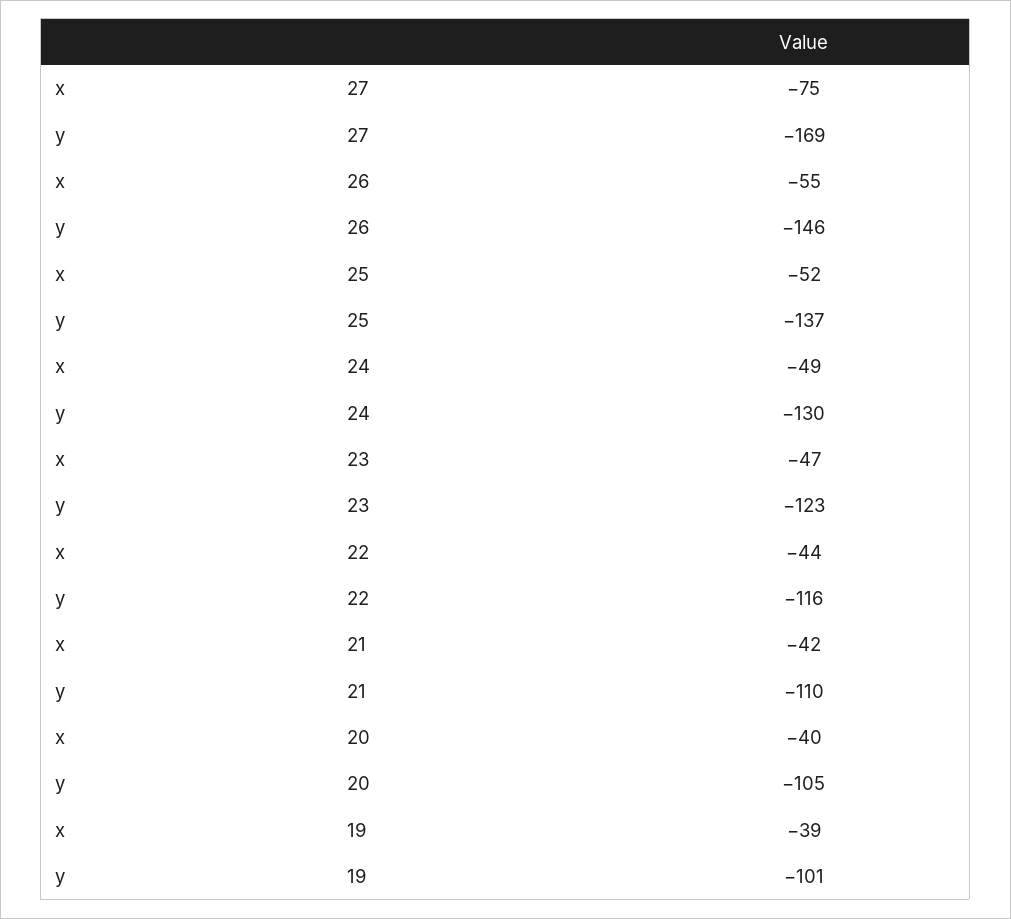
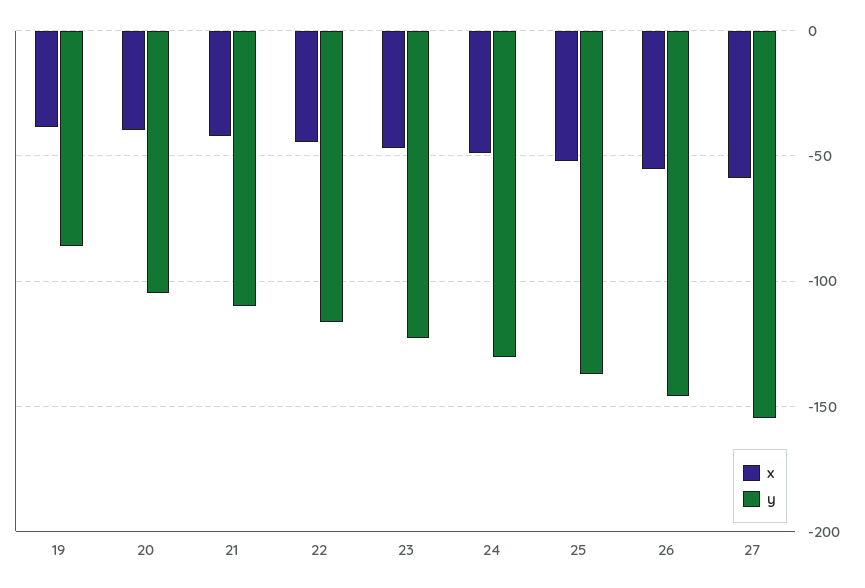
  {
    "x": {
-     "27": -75,
+     "27": -60,
      "26": -55,
      "25": -52,
      "24": -49,
      "23": -47,
      "22": -44,
      "21": -42,
      "20": -40,
      "19": -39
    },
    "y": {
-     "27": -169,
+     "27": -155,
      "26": -146,
      "25": -137,
      "24": -130,
      "23": -123,
      "22": -116,
      "21": -110,
      "20": -105,
-     "19": -101
+     "19": -85
    }
  }

